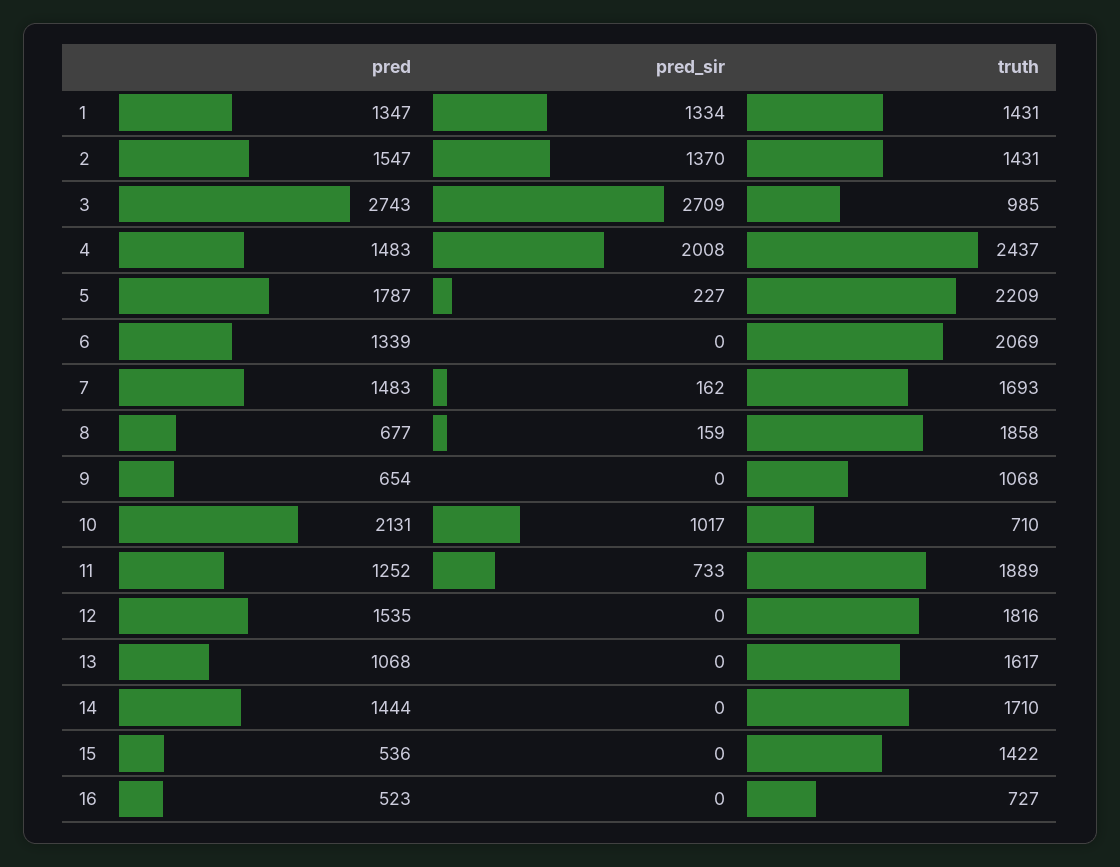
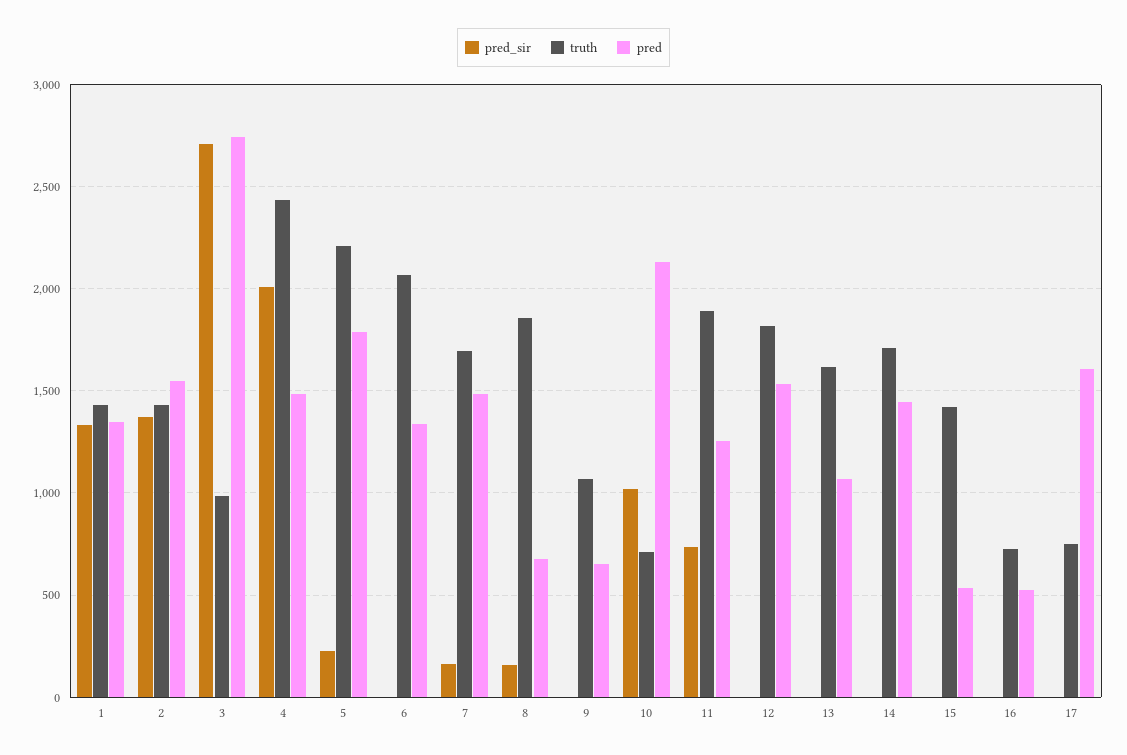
  {
    "pred": {
      "1": 1347,
      "2": 1547,
      "3": 2743,
      "4": 1483,
      "5": 1787,
      "6": 1339,
      "7": 1483,
      "8": 677,
      "9": 654,
      "10": 2131,
      "11": 1252,
      "12": 1535,
      "13": 1068,
      "14": 1444,
      "15": 536,
-     "16": 523
+     "16": 523,
+     "17": 1600
    },
    "pred_sir": {
      "1": 1334,
      "2": 1370,
      "3": 2709,
      "4": 2008,
      "5": 227,
      "6": 0,
      "7": 162,
      "8": 159,
      "9": 0,
      "10": 1017,
      "11": 733,
      "12": 0,
      "13": 0,
      "14": 0,
      "15": 0,
-     "16": 0
+     "16": 0,
+     "17": 0
    },
    "truth": {
      "1": 1431,
      "2": 1431,
      "3": 985,
      "4": 2437,
      "5": 2209,
      "6": 2069,
      "7": 1693,
      "8": 1858,
      "9": 1068,
      "10": 710,
      "11": 1889,
      "12": 1816,
      "13": 1617,
      "14": 1710,
      "15": 1422,
-     "16": 727
+     "16": 727,
+     "17": 750
    }
  }

